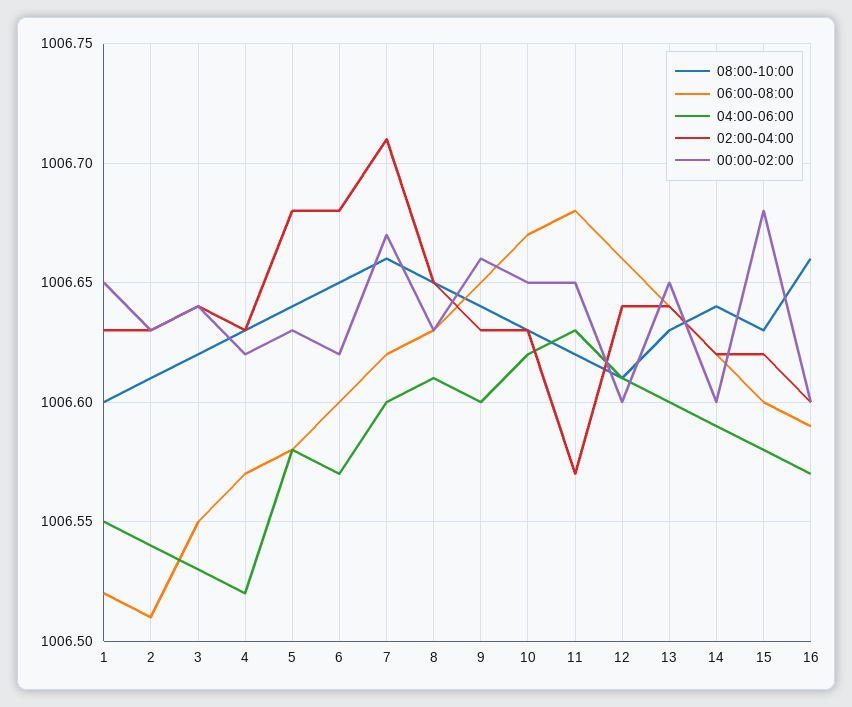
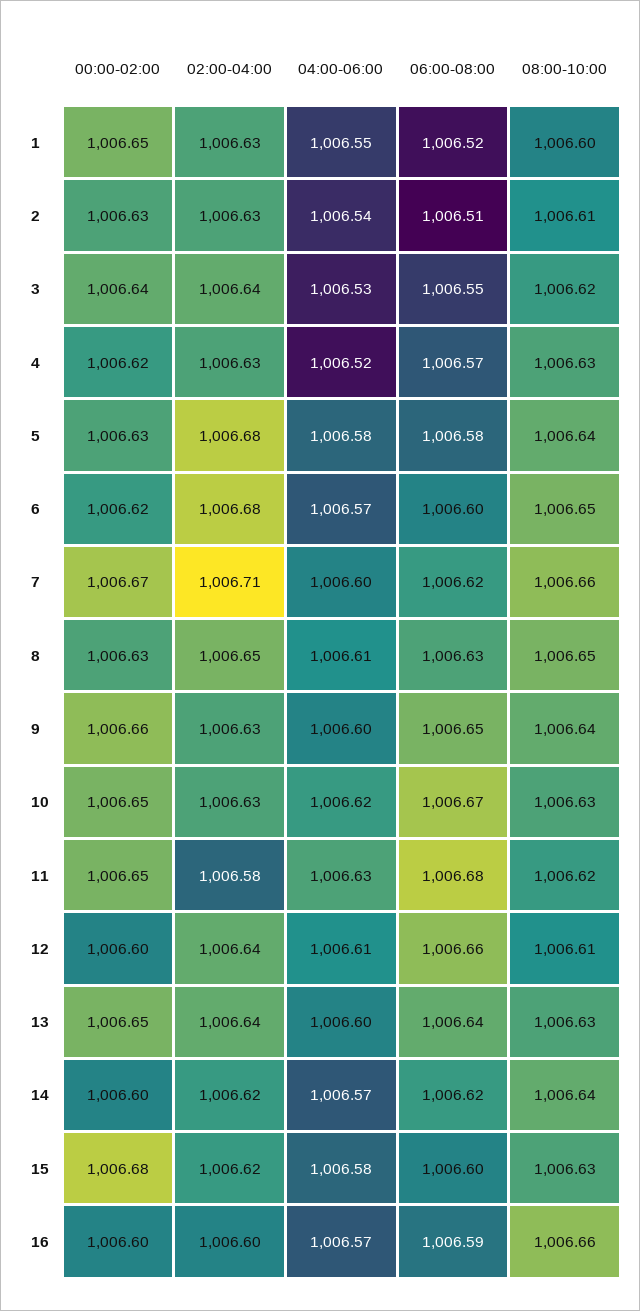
  {
    "08:00-10:00": {
      "1": 1006.6,
      "2": 1006.61,
      "3": 1006.62,
      "4": 1006.63,
      "5": 1006.64,
      "6": 1006.65,
      "7": 1006.66,
      "8": 1006.65,
      "9": 1006.64,
      "10": 1006.63,
      "11": 1006.62,
      "12": 1006.61,
      "13": 1006.63,
      "14": 1006.64,
      "15": 1006.63,
      "16": 1006.66
    },
    "06:00-08:00": {
      "1": 1006.52,
      "2": 1006.51,
      "3": 1006.55,
      "4": 1006.57,
      "5": 1006.58,
      "6": 1006.6,
      "7": 1006.62,
      "8": 1006.63,
      "9": 1006.65,
      "10": 1006.67,
      "11": 1006.68,
      "12": 1006.66,
      "13": 1006.64,
      "14": 1006.62,
      "15": 1006.6,
      "16": 1006.59
    },
    "04:00-06:00": {
      "1": 1006.55,
      "2": 1006.54,
      "3": 1006.53,
      "4": 1006.52,
      "5": 1006.58,
      "6": 1006.57,
      "7": 1006.6,
      "8": 1006.61,
      "9": 1006.6,
      "10": 1006.62,
      "11": 1006.63,
      "12": 1006.61,
      "13": 1006.6,
-     "14": 1006.59,
+     "14": 1006.57,
      "15": 1006.58,
      "16": 1006.57
    },
    "02:00-04:00": {
      "1": 1006.63,
      "2": 1006.63,
      "3": 1006.64,
      "4": 1006.63,
      "5": 1006.68,
      "6": 1006.68,
      "7": 1006.71,
      "8": 1006.65,
      "9": 1006.63,
      "10": 1006.63,
-     "11": 1006.57,
+     "11": 1006.58,
      "12": 1006.64,
      "13": 1006.64,
      "14": 1006.62,
      "15": 1006.62,
      "16": 1006.6
    },
    "00:00-02:00": {
      "1": 1006.65,
      "2": 1006.63,
      "3": 1006.64,
      "4": 1006.62,
      "5": 1006.63,
      "6": 1006.62,
      "7": 1006.67,
      "8": 1006.63,
      "9": 1006.66,
      "10": 1006.65,
      "11": 1006.65,
      "12": 1006.6,
      "13": 1006.65,
      "14": 1006.6,
      "15": 1006.68,
      "16": 1006.6
    }
  }

